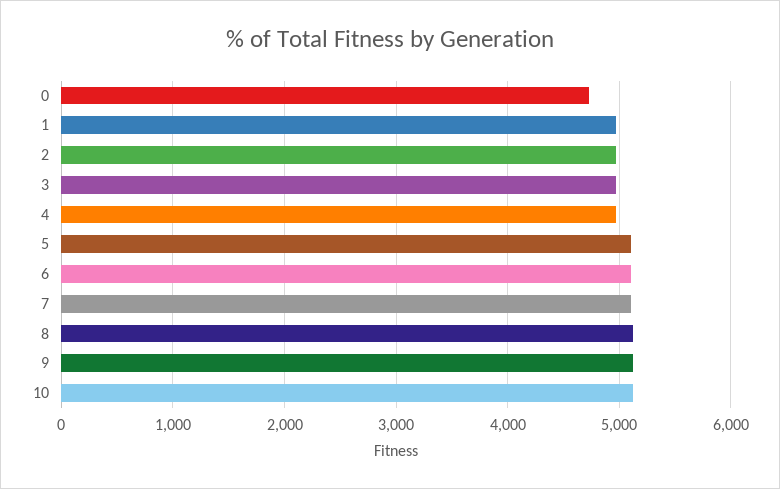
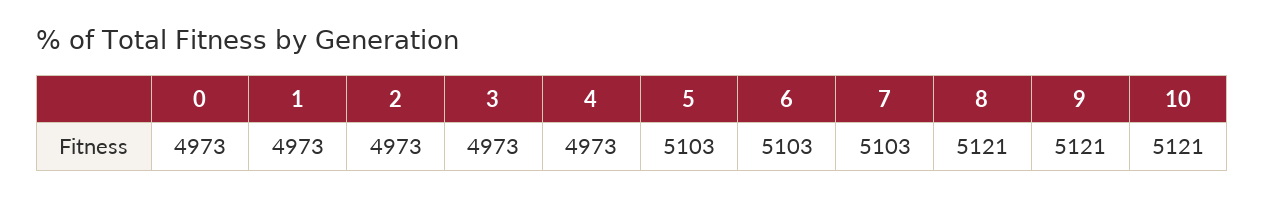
  {
-   "0": 4700,
+   "0": 4973,
    "1": 4973,
    "2": 4973,
    "3": 4973,
    "4": 4973,
    "5": 5103,
    "6": 5103,
    "7": 5103,
    "8": 5121,
    "9": 5121,
    "10": 5121
  }

